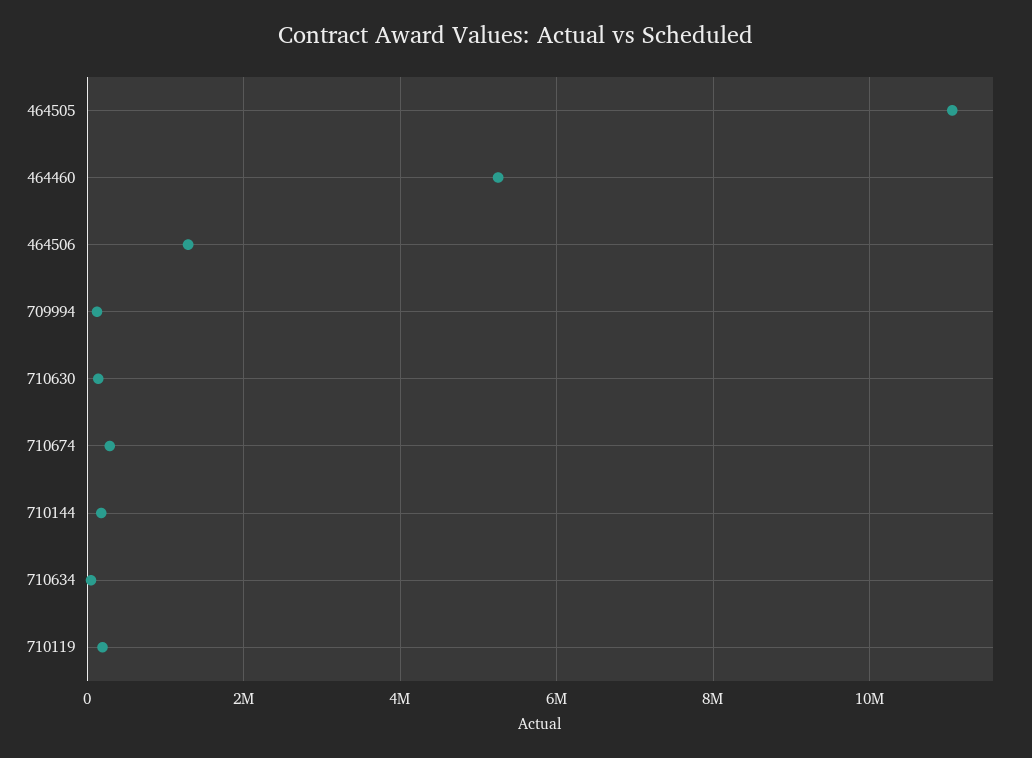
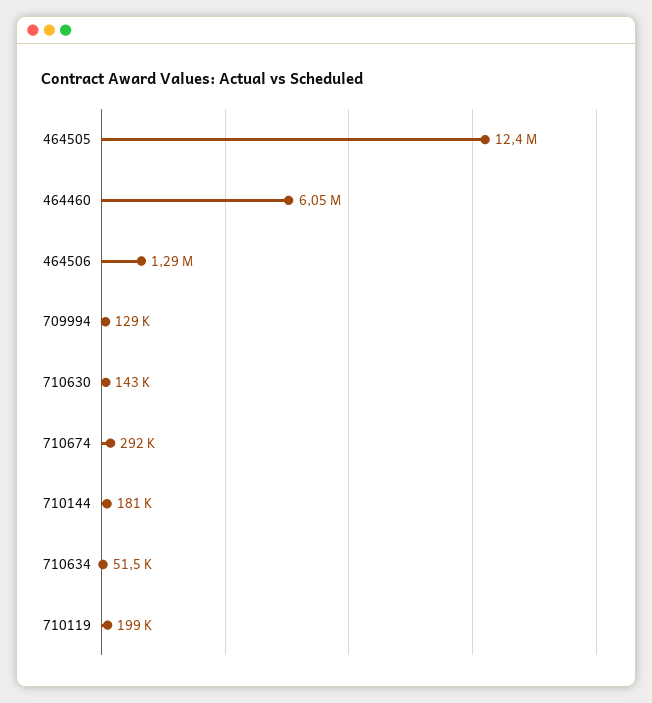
  {
-   "464505": 11000000,
+   "464505": 12400000,
-   "464460": 5200000,
+   "464460": 6050000,
    "464506": 1290000,
    "709994": 129000,
    "710630": 143000,
    "710674": 292000,
    "710144": 181000,
    "710634": 51500,
    "710119": 199000
  }

